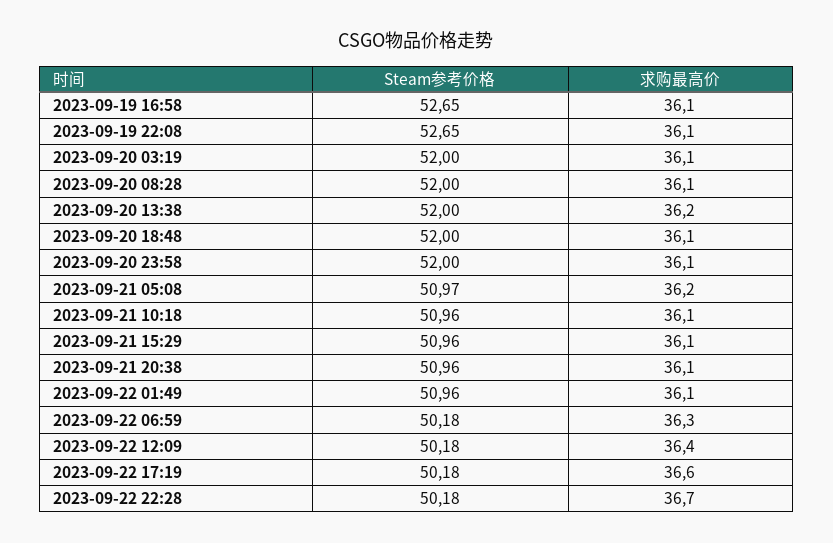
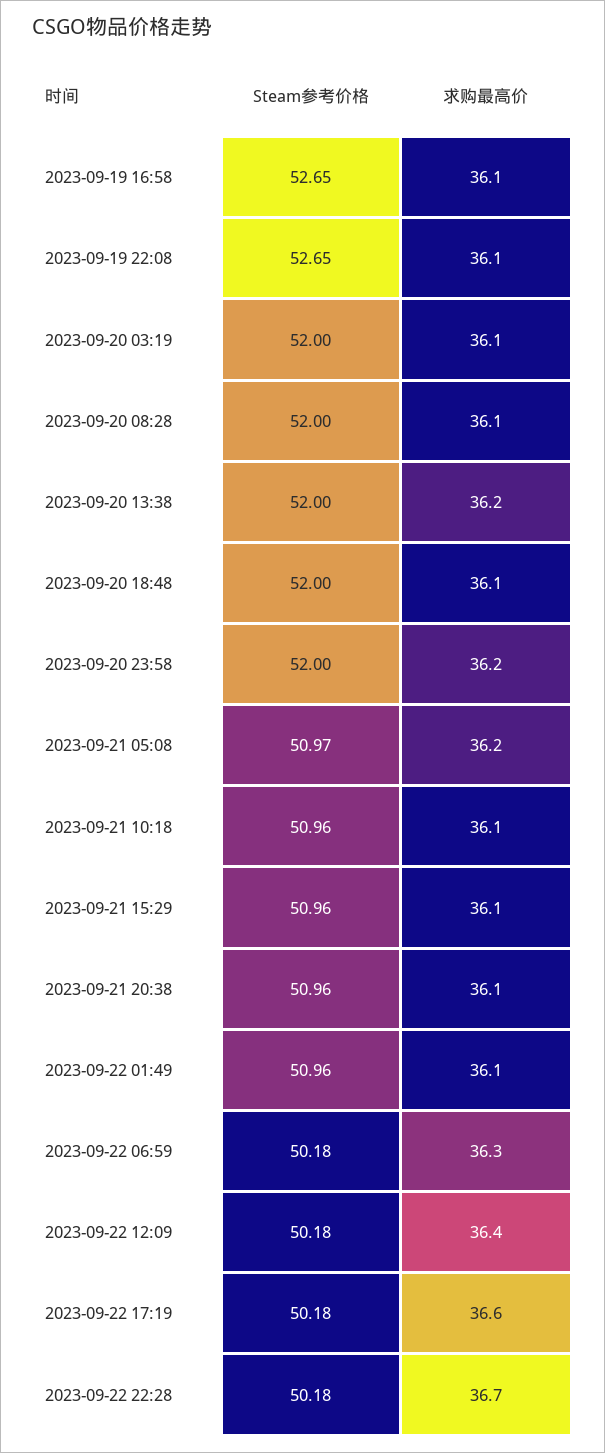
  {
    "Steam参考价格": {
      "2023-09-19 16:58": 52.65,
      "2023-09-19 22:08": 52.65,
      "2023-09-20 03:19": 52,
      "2023-09-20 08:28": 52,
      "2023-09-20 13:38": 52,
      "2023-09-20 18:48": 52,
      "2023-09-20 23:58": 52,
      "2023-09-21 05:08": 50.97,
      "2023-09-21 10:18": 50.96,
      "2023-09-21 15:29": 50.96,
      "2023-09-21 20:38": 50.96,
      "2023-09-22 01:49": 50.96,
      "2023-09-22 06:59": 50.18,
      "2023-09-22 12:09": 50.18,
      "2023-09-22 17:19": 50.18,
      "2023-09-22 22:28": 50.18
    },
    "求购最高价": {
      "2023-09-19 16:58": 36.1,
      "2023-09-19 22:08": 36.1,
      "2023-09-20 03:19": 36.1,
      "2023-09-20 08:28": 36.1,
      "2023-09-20 13:38": 36.2,
      "2023-09-20 18:48": 36.1,
-     "2023-09-20 23:58": 36.1,
+     "2023-09-20 23:58": 36.2,
      "2023-09-21 05:08": 36.2,
      "2023-09-21 10:18": 36.1,
      "2023-09-21 15:29": 36.1,
      "2023-09-21 20:38": 36.1,
      "2023-09-22 01:49": 36.1,
      "2023-09-22 06:59": 36.3,
      "2023-09-22 12:09": 36.4,
      "2023-09-22 17:19": 36.6,
      "2023-09-22 22:28": 36.7
    }
  }

